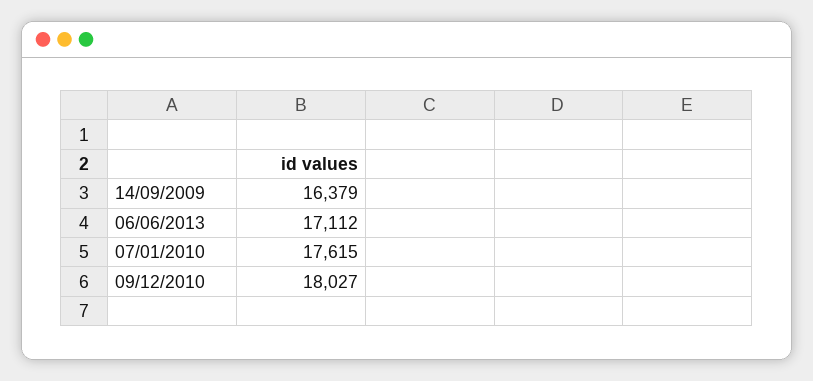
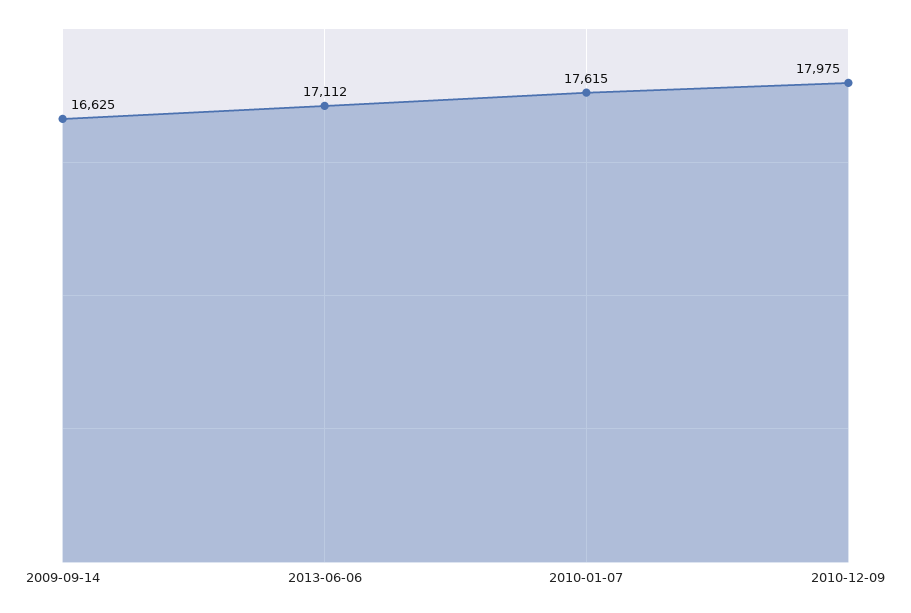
  {
-   "14/09/2009": 16379,
+   "14/09/2009": 16625,
    "06/06/2013": 17112,
    "07/01/2010": 17615,
-   "09/12/2010": 18027
+   "09/12/2010": 17975
  }

